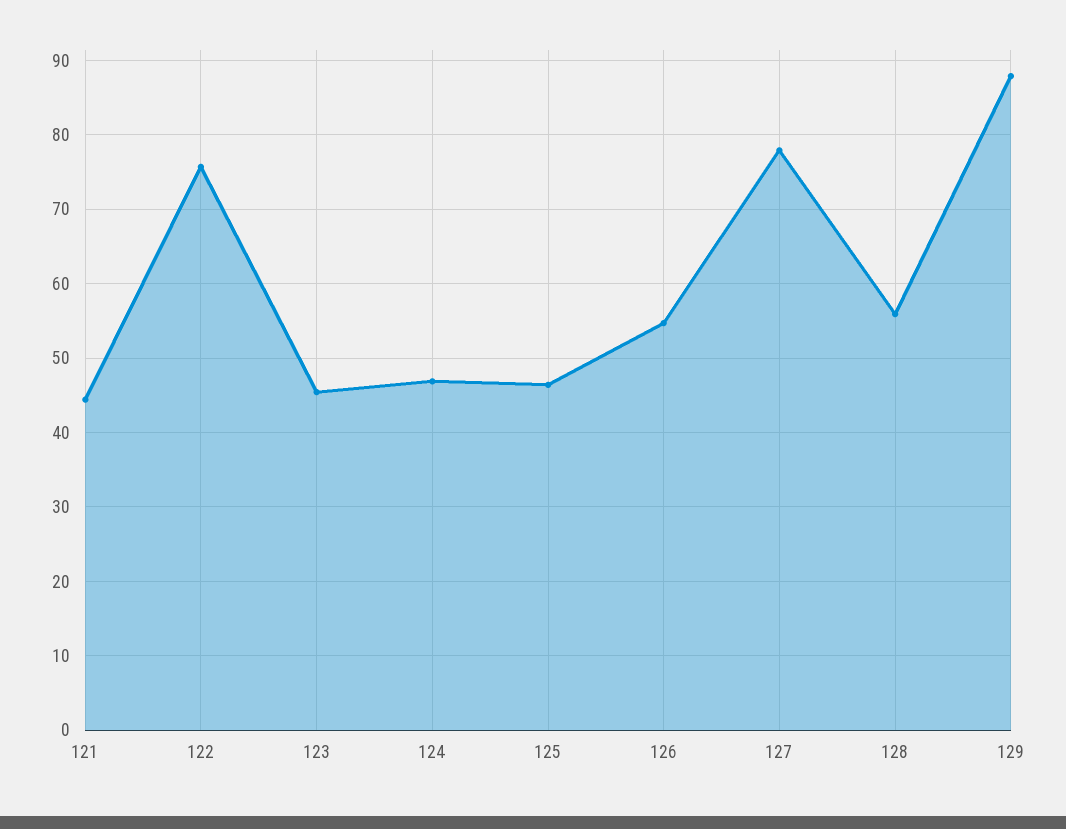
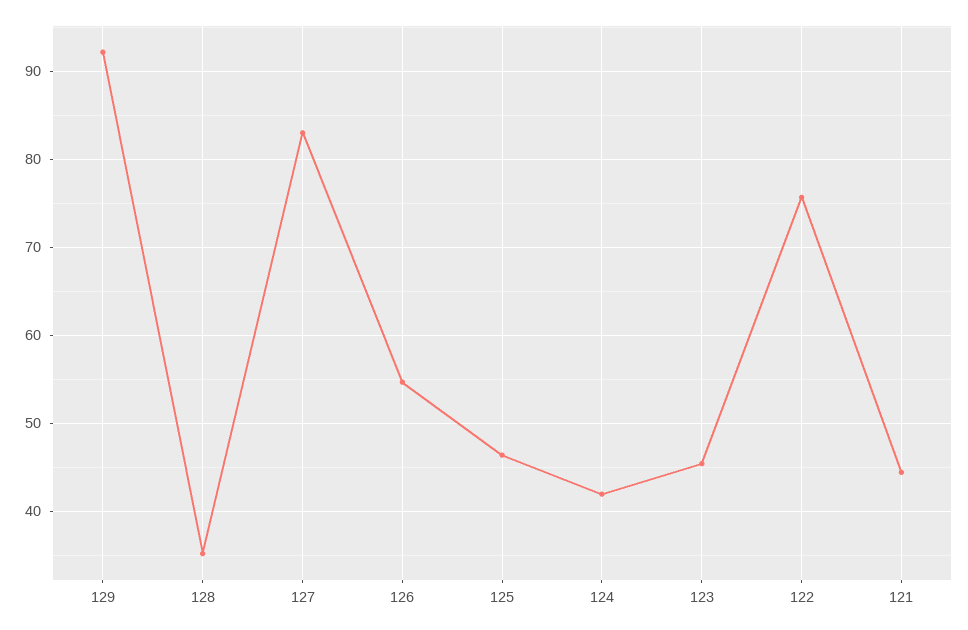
  {
    "121": 44,
    "122": 76,
    "123": 45,
-   "124": 47,
+   "124": 42,
    "125": 46,
    "126": 55,
-   "127": 78,
+   "127": 83,
-   "128": 56,
+   "128": 35,
-   "129": 88
+   "129": 92
  }

